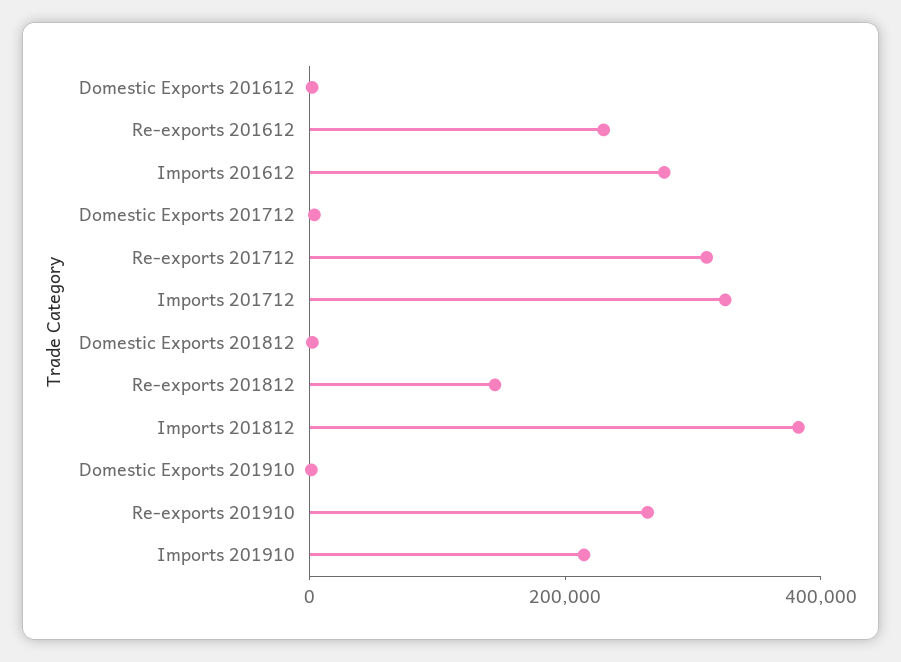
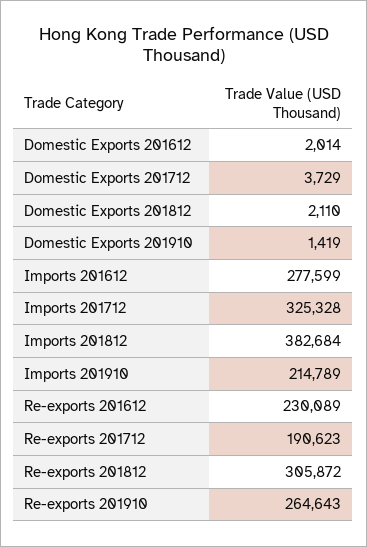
  {
    "Domestic Exports 201612": 2014,
    "Re-exports 201612": 230089,
    "Imports 201612": 277599,
    "Domestic Exports 201712": 3729,
-   "Re-exports 201712": 300000,
+   "Re-exports 201712": 190623,
    "Imports 201712": 325328,
    "Domestic Exports 201812": 2110,
-   "Re-exports 201812": 150000,
+   "Re-exports 201812": 305872,
    "Imports 201812": 382684,
    "Domestic Exports 201910": 1419,
    "Re-exports 201910": 264643,
    "Imports 201910": 214789
  }

